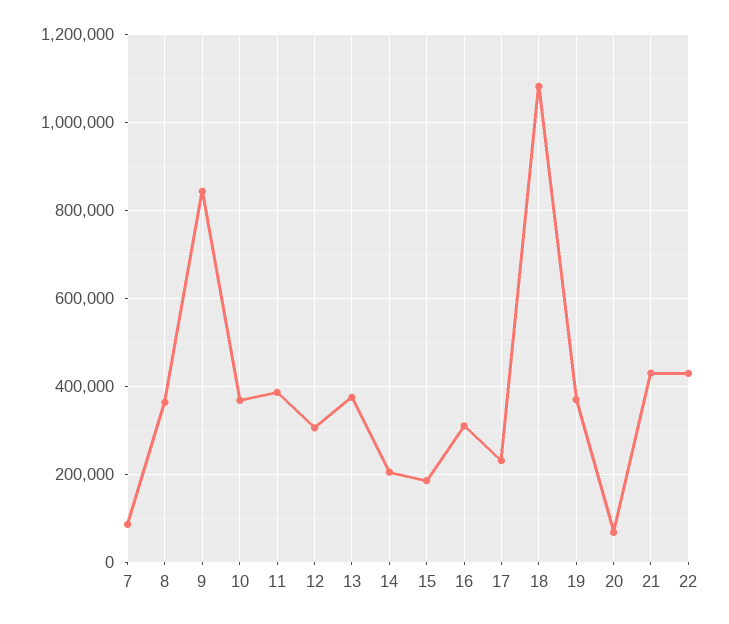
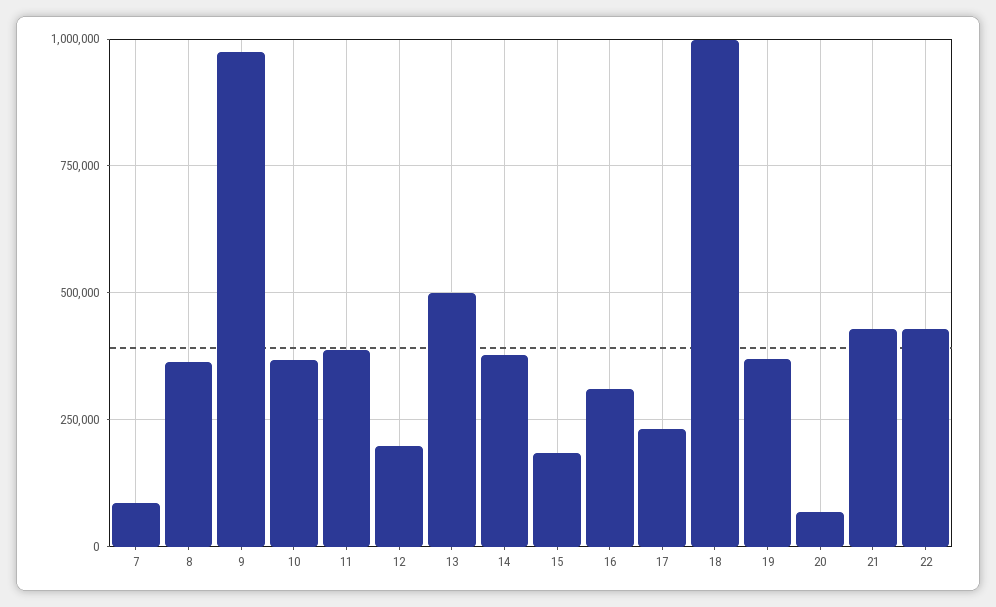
  {
    "7": 80000,
    "8": 360000,
-   "9": 840000,
+   "9": 975000,
    "10": 360000,
    "11": 380000,
-   "12": 300000,
+   "12": 200000,
-   "13": 380000,
+   "13": 500000,
-   "14": 200000,
+   "14": 375000,
    "15": 180000,
    "16": 320000,
    "17": 240000,
-   "18": 1080000,
+   "18": 1000000,
    "19": 360000,
    "20": 60000,
    "21": 420000,
    "22": 420000
  }

